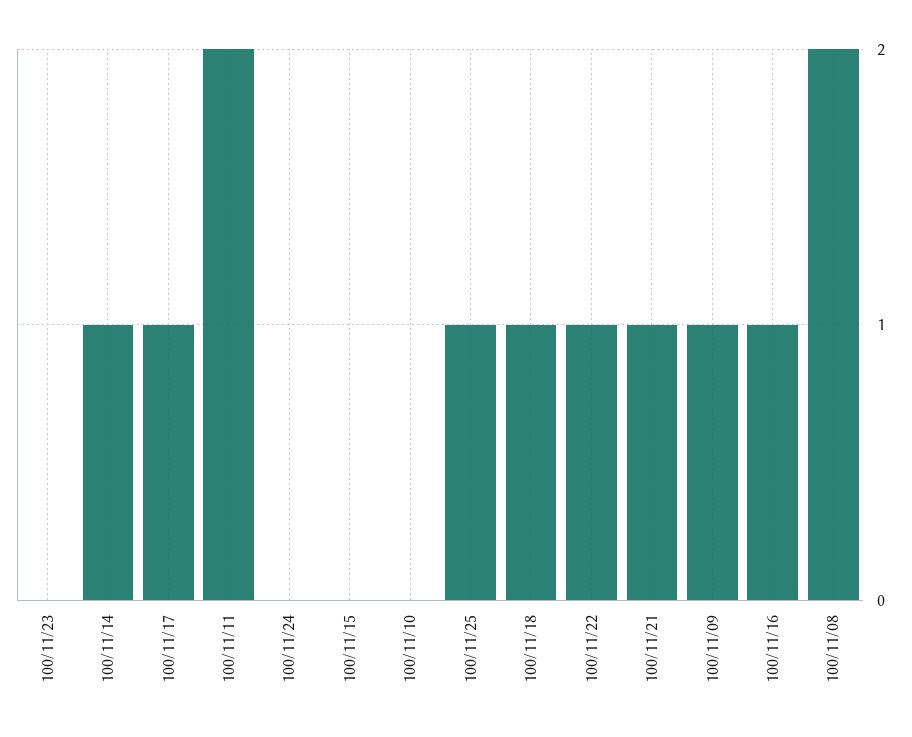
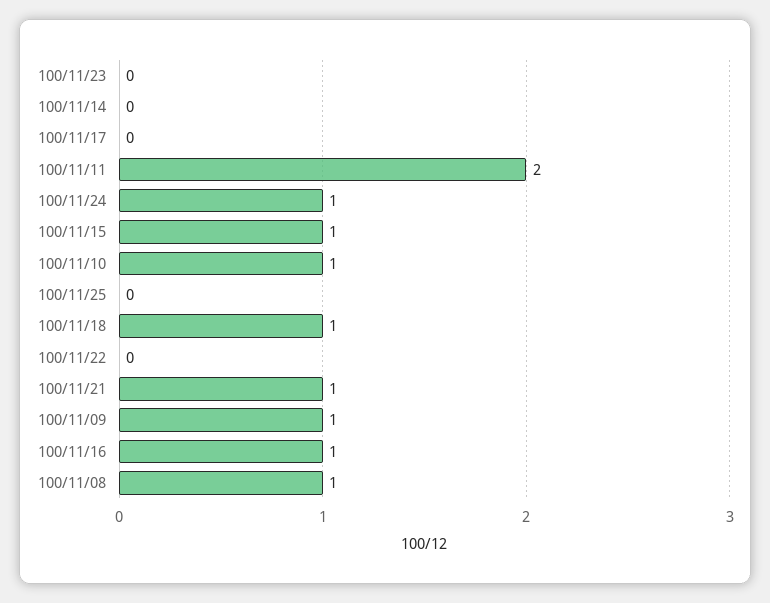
  {
    "100/11/23": 0,
-   "100/11/14": 1,
+   "100/11/14": 0,
-   "100/11/17": 1,
+   "100/11/17": 0,
    "100/11/11": 2,
-   "100/11/24": 0,
+   "100/11/24": 1,
-   "100/11/15": 0,
+   "100/11/15": 1,
-   "100/11/10": 0,
+   "100/11/10": 1,
-   "100/11/25": 1,
+   "100/11/25": 0,
    "100/11/18": 1,
-   "100/11/22": 1,
+   "100/11/22": 0,
    "100/11/21": 1,
    "100/11/09": 1,
    "100/11/16": 1,
-   "100/11/08": 2
+   "100/11/08": 1
  }

